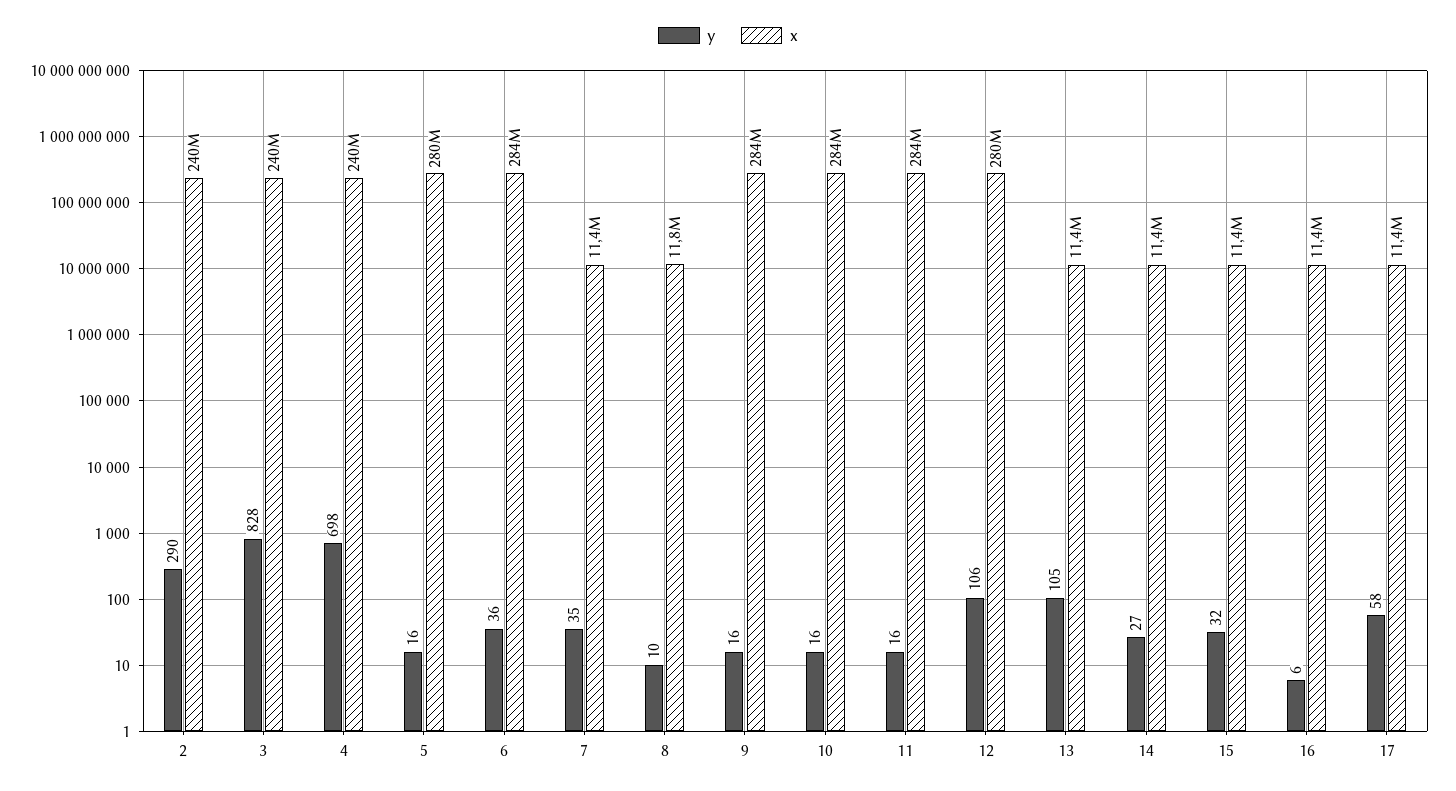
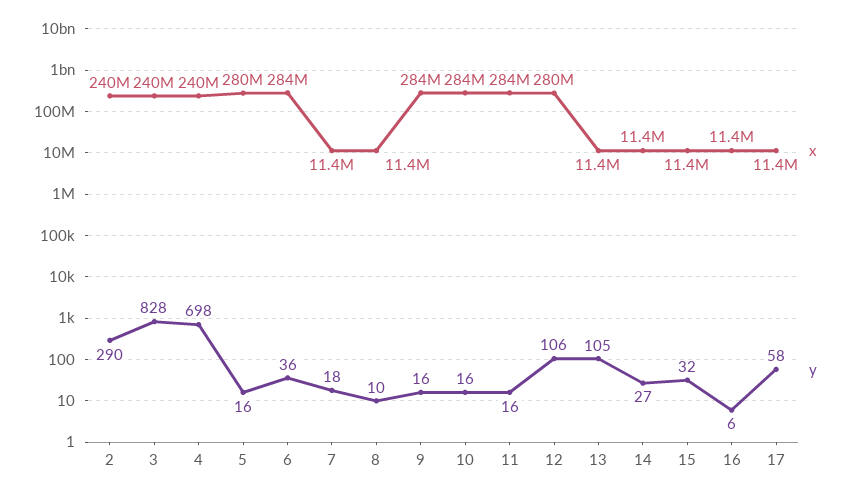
  {
    "y": {
      "2": 290,
      "3": 828,
      "4": 698,
      "5": 16,
      "6": 36,
-     "7": 35,
+     "7": 18,
      "8": 10,
      "9": 16,
      "10": 16,
      "11": 16,
      "12": 106,
      "13": 105,
      "14": 27,
      "15": 32,
      "16": 6,
      "17": 58
    },
    "x": {
      "2": 240000000,
      "3": 240000000,
      "4": 240000000,
      "5": 280000000,
      "6": 284000000,
      "7": 11400000,
-     "8": 11800000,
+     "8": 11400000,
      "9": 284000000,
      "10": 284000000,
      "11": 284000000,
      "12": 280000000,
      "13": 11400000,
      "14": 11400000,
      "15": 11400000,
      "16": 11400000,
      "17": 11400000
    }
  }

